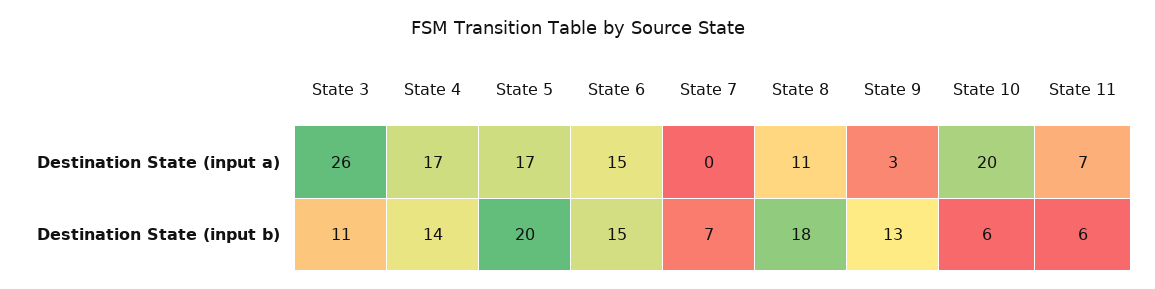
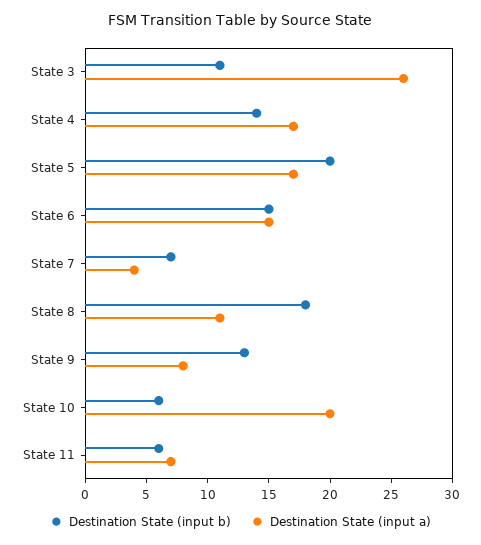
  {
    "Destination State (input a)": {
      "State 3": 26,
      "State 4": 17,
      "State 5": 17,
      "State 6": 15,
-     "State 7": 0,
+     "State 7": 4,
      "State 8": 11,
-     "State 9": 3,
+     "State 9": 8,
      "State 10": 20,
      "State 11": 7
    },
    "Destination State (input b)": {
      "State 3": 11,
      "State 4": 14,
      "State 5": 20,
      "State 6": 15,
      "State 7": 7,
      "State 8": 18,
      "State 9": 13,
      "State 10": 6,
      "State 11": 6
    }
  }

